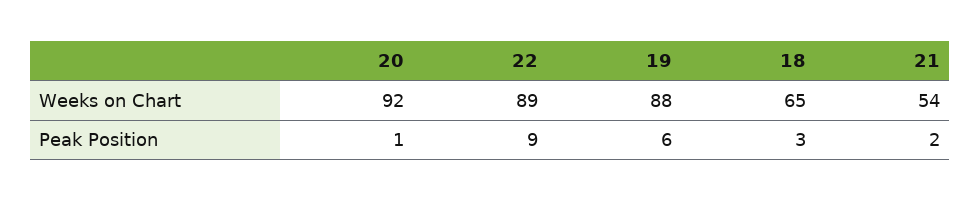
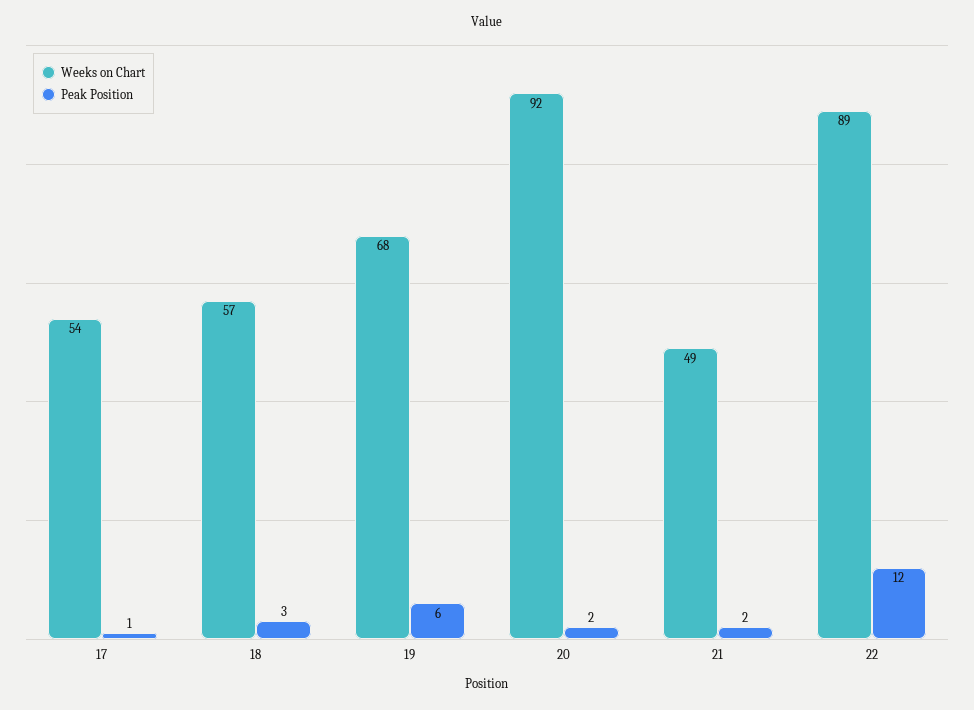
  {
    "Weeks on Chart": {
      "20": 92,
      "22": 89,
-     "19": 88,
+     "19": 68,
-     "18": 65,
+     "18": 57,
-     "21": 54
+     "21": 49,
+     "17": 54
    },
    "Peak Position": {
-     "20": 1,
+     "20": 2,
-     "22": 9,
+     "22": 12,
      "19": 6,
      "18": 3,
-     "21": 2
+     "21": 2,
+     "17": 1
    }
  }

